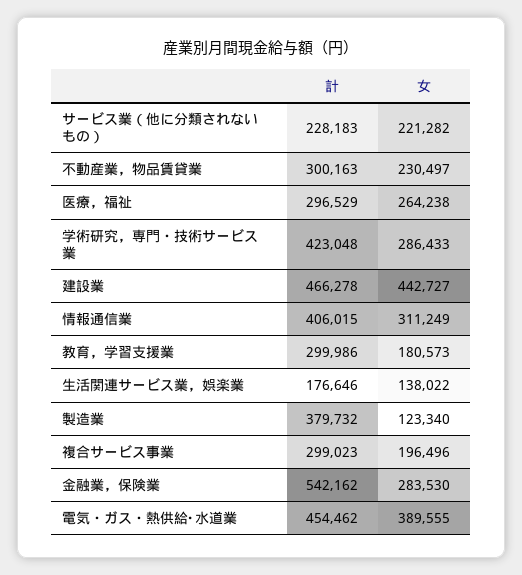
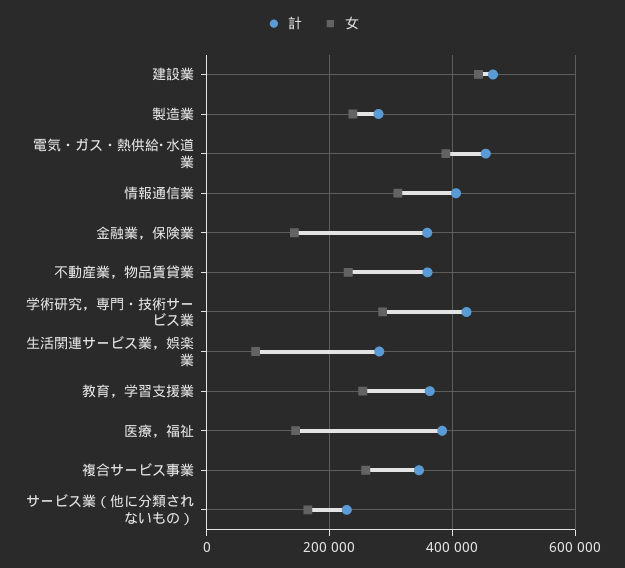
  {
    "計": {
      "サービス業（他に分類されないもの）": 228183,
-     "不動産業，物品賃貸業": 300163,
+     "不動産業，物品賃貸業": 360000,
-     "医療，福祉": 296529,
+     "医療，福祉": 380000,
      "学術研究，専門・技術サービス業": 423048,
      "建設業": 466278,
      "情報通信業": 406015,
-     "教育，学習支援業": 299986,
+     "教育，学習支援業": 360000,
-     "生活関連サービス業，娯楽業": 176646,
+     "生活関連サービス業，娯楽業": 280000,
-     "製造業": 379732,
+     "製造業": 280000,
-     "複合サービス事業": 299023,
+     "複合サービス事業": 340000,
-     "金融業，保険業": 542162,
+     "金融業，保険業": 360000,
      "電気・ガス・熱供給･水道業": 454462
    },
    "女": {
-     "サービス業（他に分類されないもの）": 221282,
+     "サービス業（他に分類されないもの）": 160000,
      "不動産業，物品賃貸業": 230497,
-     "医療，福祉": 264238,
+     "医療，福祉": 140000,
      "学術研究，専門・技術サービス業": 286433,
      "建設業": 442727,
      "情報通信業": 311249,
-     "教育，学習支援業": 180573,
+     "教育，学習支援業": 260000,
-     "生活関連サービス業，娯楽業": 138022,
+     "生活関連サービス業，娯楽業": 80000,
-     "製造業": 123340,
+     "製造業": 240000,
-     "複合サービス事業": 196496,
+     "複合サービス事業": 260000,
-     "金融業，保険業": 283530,
+     "金融業，保険業": 140000,
      "電気・ガス・熱供給･水道業": 389555
    }
  }

